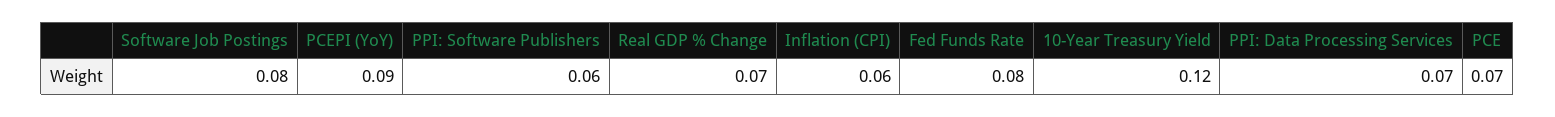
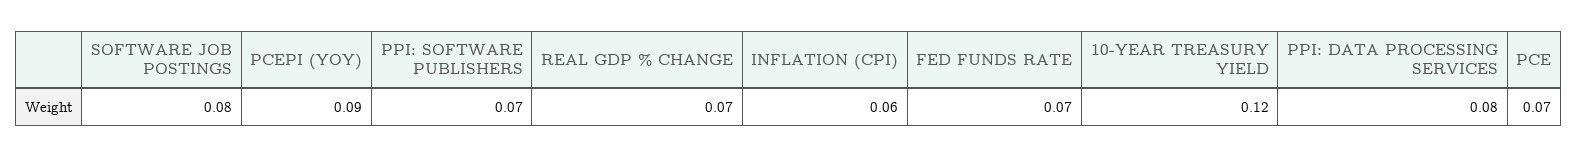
  {
    "Software Job Postings": 0.08,
    "PCEPI (YoY)": 0.09,
-   "PPI: Software Publishers": 0.06,
+   "PPI: Software Publishers": 0.07,
    "Real GDP % Change": 0.07,
    "Inflation (CPI)": 0.06,
-   "Fed Funds Rate": 0.08,
+   "Fed Funds Rate": 0.07,
    "10-Year Treasury Yield": 0.12,
-   "PPI: Data Processing Services": 0.07,
+   "PPI: Data Processing Services": 0.08,
    "PCE": 0.07
  }

